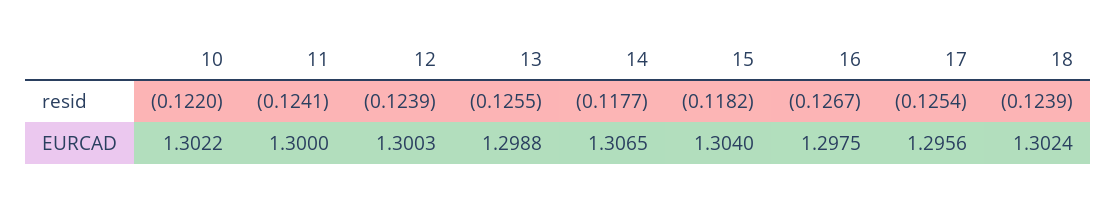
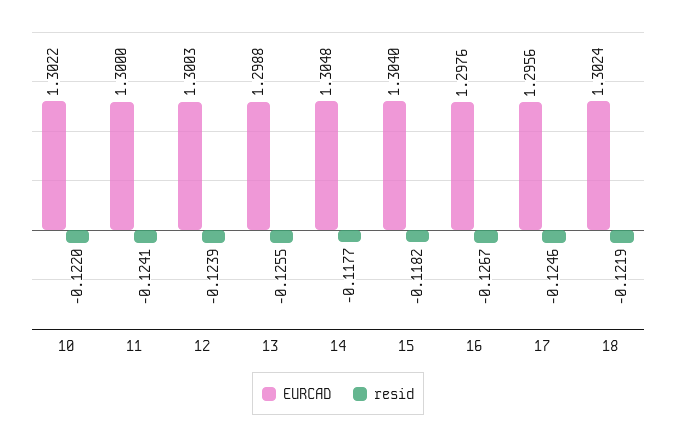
  {
    "resid": {
      "10": -0.122,
      "11": -0.1241,
      "12": -0.1239,
      "13": -0.1255,
      "14": -0.1177,
      "15": -0.1182,
      "16": -0.1267,
-     "17": -0.1254,
+     "17": -0.1246,
-     "18": -0.1239
+     "18": -0.1219
    },
    "EURCAD": {
      "10": 1.3022,
      "11": 1.3,
      "12": 1.3003,
      "13": 1.2988,
-     "14": 1.3065,
+     "14": 1.3048,
      "15": 1.304,
-     "16": 1.2975,
+     "16": 1.2976,
      "17": 1.2956,
      "18": 1.3024
    }
  }

